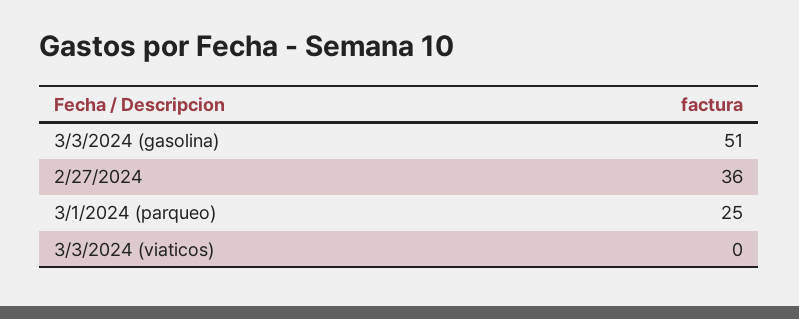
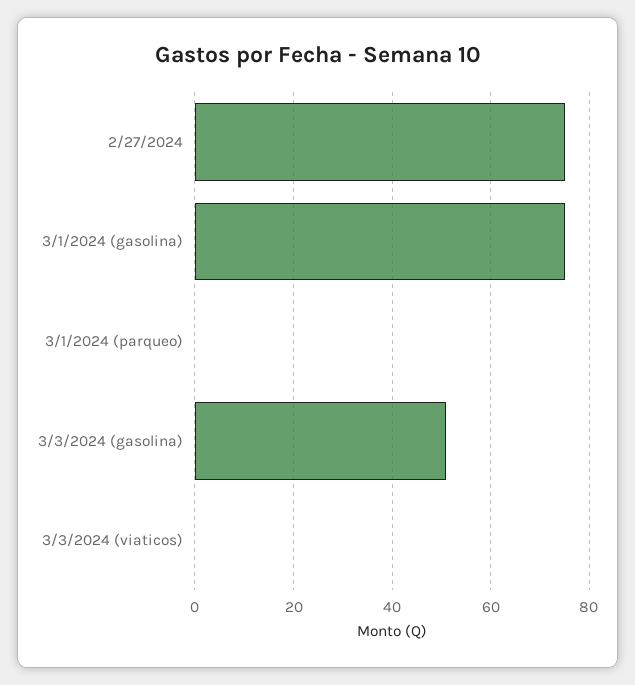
  {
    "3/3/2024 (gasolina)": 51,
-   "2/27/2024": 36,
+   "2/27/2024": 75,
-   "3/1/2024 (parqueo)": 25,
+   "3/1/2024 (parqueo)": 0,
-   "3/3/2024 (viaticos)": 0
+   "3/3/2024 (viaticos)": 0,
+   "3/1/2024 (gasolina)": 75
  }

